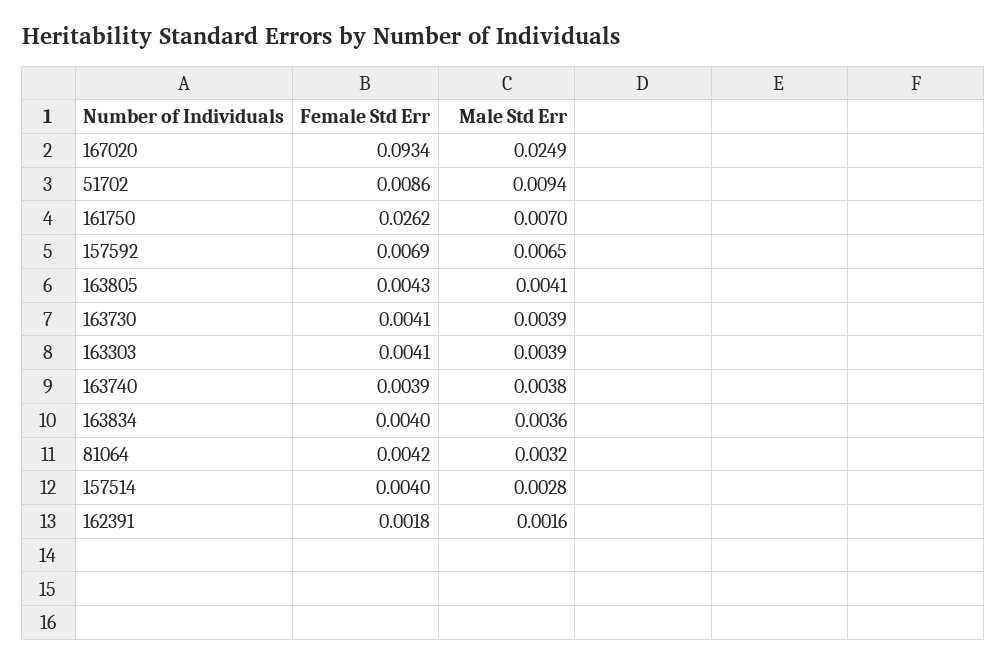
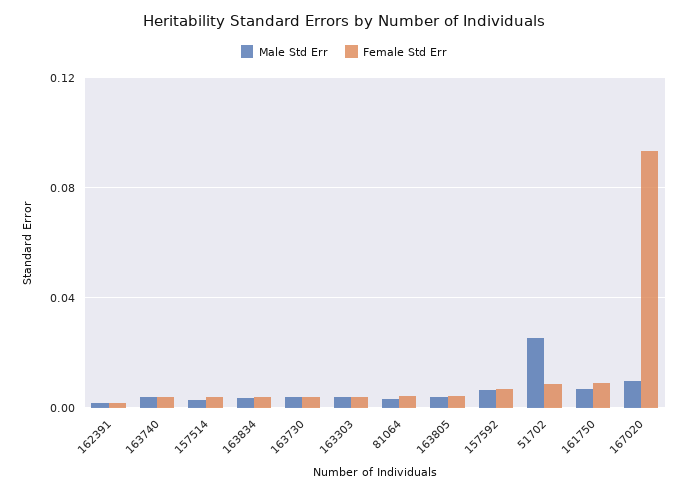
  {
    "Female Std Err": {
      "167020": 0.0934,
      "51702": 0.0086,
-     "161750": 0.0262,
+     "161750": 0.01,
      "157592": 0.0069,
      "163805": 0.0043,
      "163730": 0.0041,
      "163303": 0.0041,
      "163740": 0.0039,
      "163834": 0.004,
      "81064": 0.0042,
      "157514": 0.004,
      "162391": 0.0018
    },
    "Male Std Err": {
-     "167020": 0.0249,
+     "167020": 0.01,
-     "51702": 0.0094,
+     "51702": 0.025,
      "161750": 0.007,
      "157592": 0.0065,
      "163805": 0.0041,
      "163730": 0.0039,
      "163303": 0.0039,
      "163740": 0.0038,
      "163834": 0.0036,
      "81064": 0.0032,
      "157514": 0.0028,
      "162391": 0.0016
    }
  }

